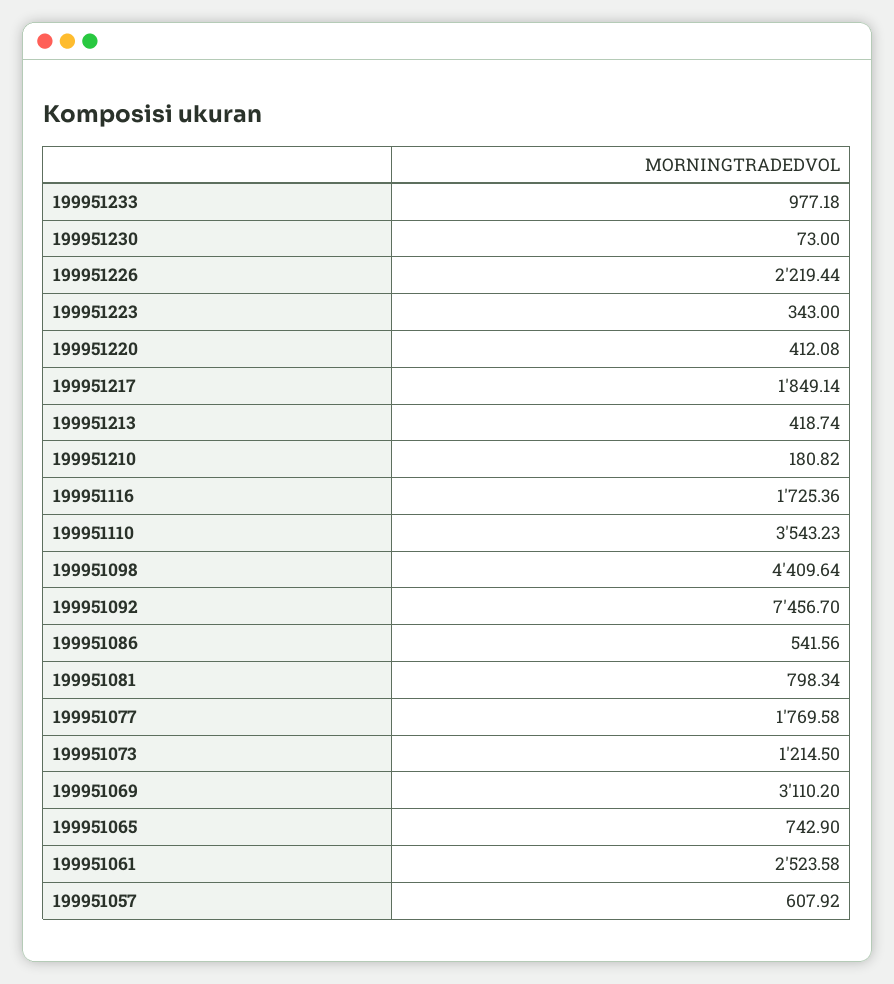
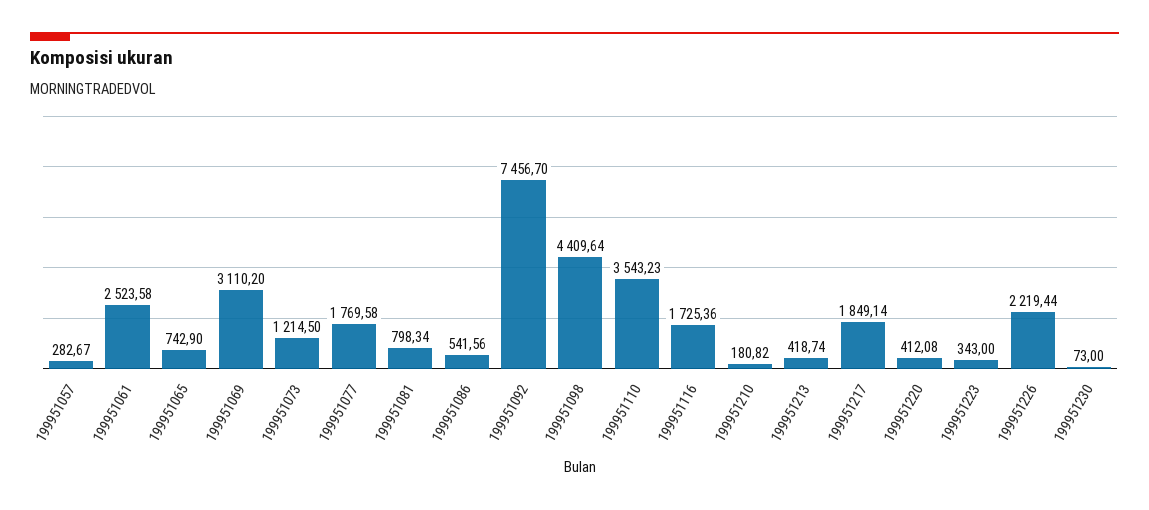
  {
-   "199951233": 977.18,
    "199951230": 73,
    "199951226": 2219.44,
    "199951223": 343,
    "199951220": 412.08,
    "199951217": 1849.14,
    "199951213": 418.74,
    "199951210": 180.82,
    "199951116": 1725.36,
    "199951110": 3543.23,
    "199951098": 4409.64,
    "199951092": 7456.7,
    "199951086": 541.56,
    "199951081": 798.34,
    "199951077": 1769.58,
    "199951073": 1214.5,
    "199951069": 3110.2,
    "199951065": 742.9,
    "199951061": 2523.58,
-   "199951057": 607.92
+   "199951057": 282.67
  }

